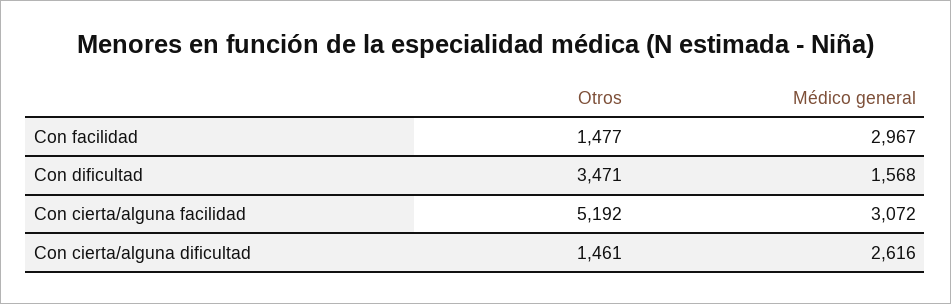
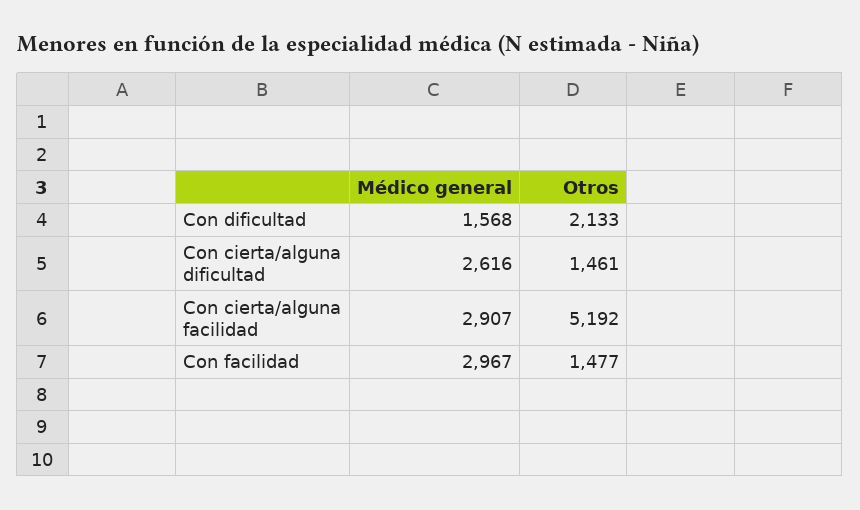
  {
    "Otros": {
      "Con facilidad": 1477,
-     "Con dificultad": 3471,
+     "Con dificultad": 2133,
      "Con cierta/alguna facilidad": 5192,
      "Con cierta/alguna dificultad": 1461
    },
    "Médico general": {
      "Con facilidad": 2967,
      "Con dificultad": 1568,
-     "Con cierta/alguna facilidad": 3072,
+     "Con cierta/alguna facilidad": 2907,
      "Con cierta/alguna dificultad": 2616
    }
  }

